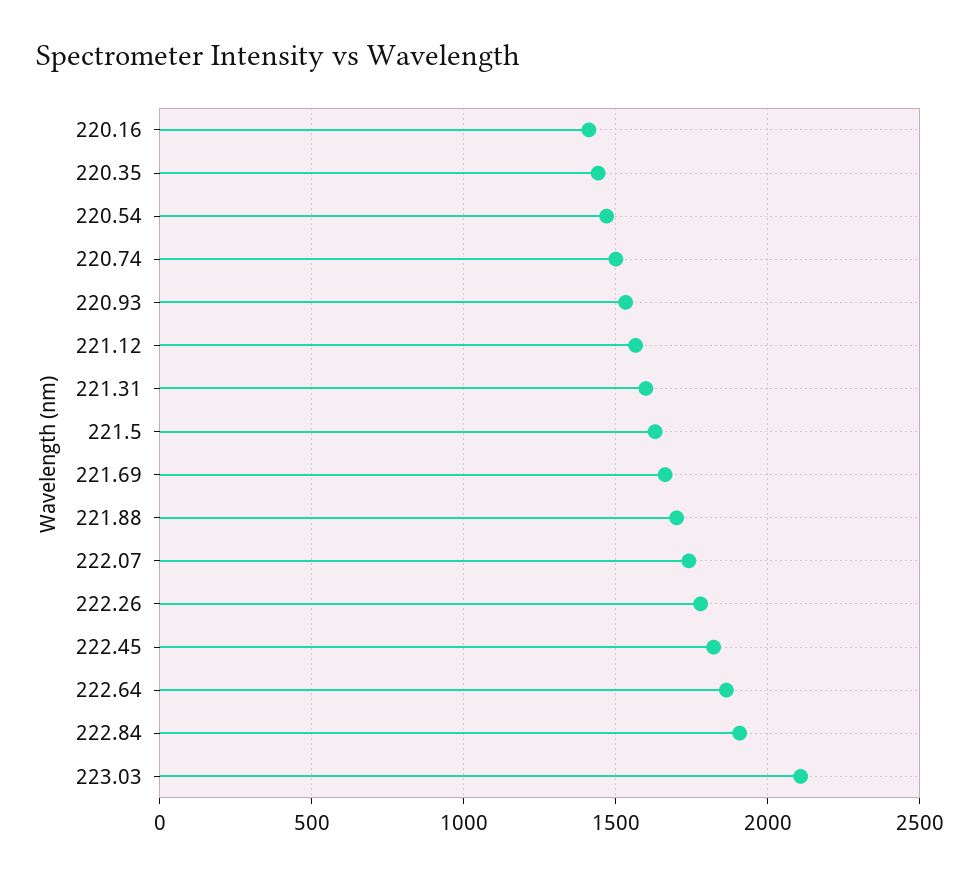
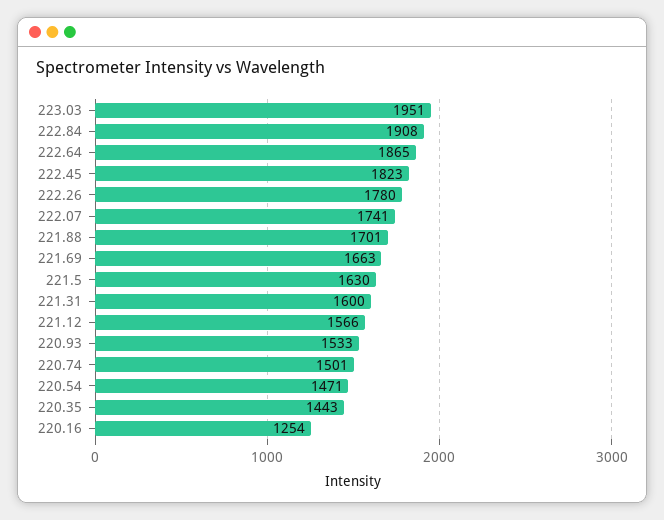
  {
-   "220.16": 1400,
+   "220.16": 1254,
    "220.35": 1443,
    "220.54": 1471,
    "220.74": 1501,
    "220.93": 1533,
    "221.12": 1566,
    "221.31": 1600,
    "221.5": 1630,
    "221.69": 1663,
    "221.88": 1701,
    "222.07": 1741,
    "222.26": 1780,
    "222.45": 1823,
    "222.64": 1865,
    "222.84": 1908,
-   "223.03": 2100
+   "223.03": 1951
  }

